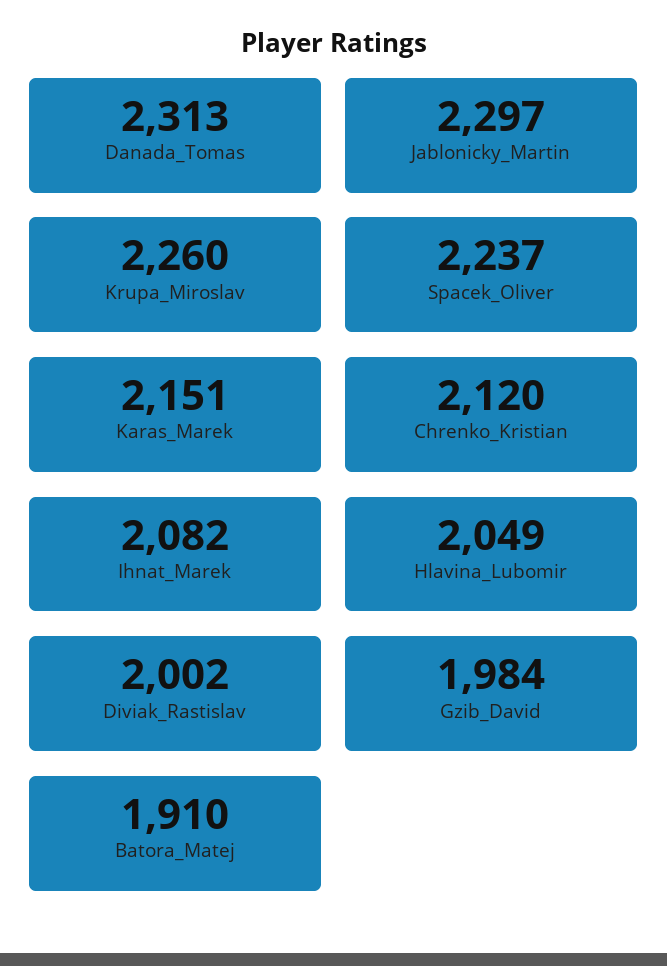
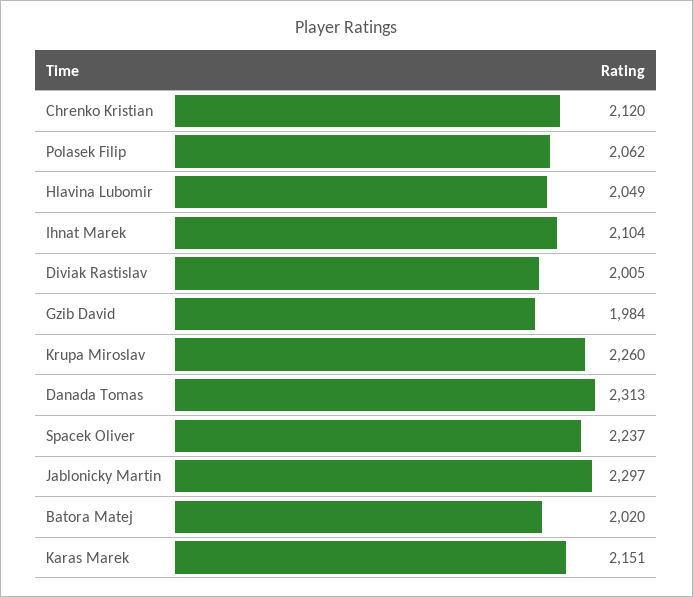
  {
    "Danada_Tomas": 2313,
    "Jablonicky_Martin": 2297,
    "Krupa_Miroslav": 2260,
    "Spacek_Oliver": 2237,
    "Karas_Marek": 2151,
    "Chrenko_Kristian": 2120,
-   "Ihnat_Marek": 2082,
+   "Ihnat_Marek": 2104,
    "Hlavina_Lubomir": 2049,
-   "Diviak_Rastislav": 2002,
+   "Diviak_Rastislav": 2005,
    "Gzib_David": 1984,
-   "Batora_Matej": 1910
+   "Batora_Matej": 2020,
+   "Polasek Filip": 2062
  }

